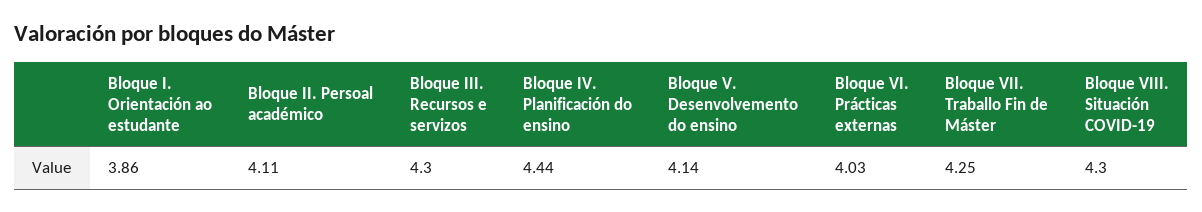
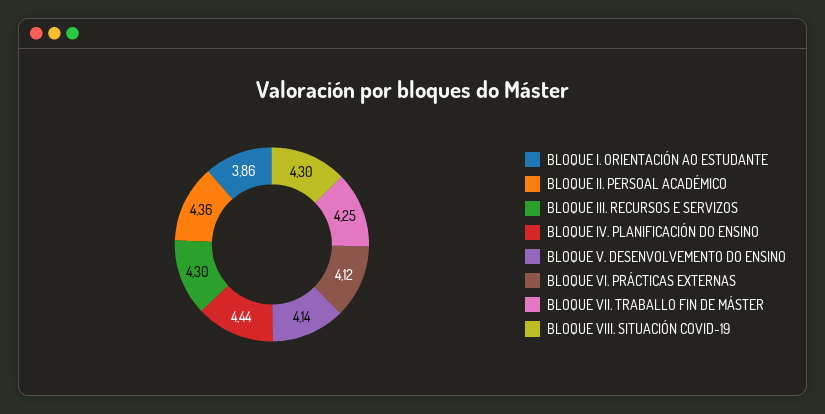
  {
    "Bloque I. Orientación ao estudante": 3.86,
-   "Bloque II. Persoal académico": 4.11,
+   "Bloque II. Persoal académico": 4.36,
    "Bloque III. Recursos e servizos": 4.3,
    "Bloque IV. Planificación do ensino": 4.44,
    "Bloque V. Desenvolvemento do ensino": 4.14,
-   "Bloque VI. Prácticas externas": 4.03,
+   "Bloque VI. Prácticas externas": 4.12,
    "Bloque VII. Traballo Fin de Máster": 4.25,
    "Bloque VIII. Situación COVID-19": 4.3
  }

